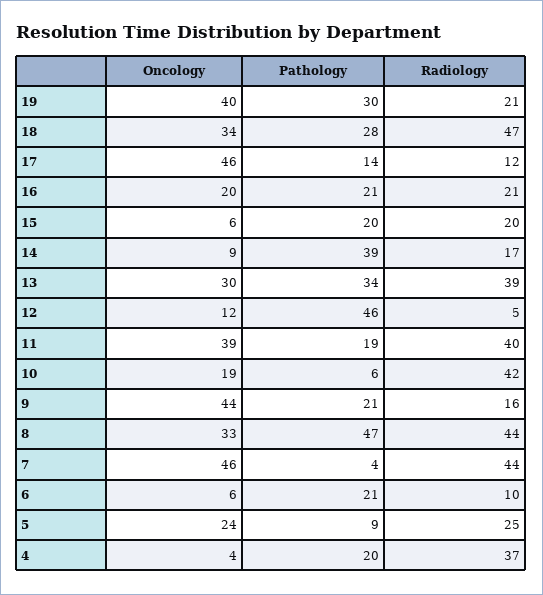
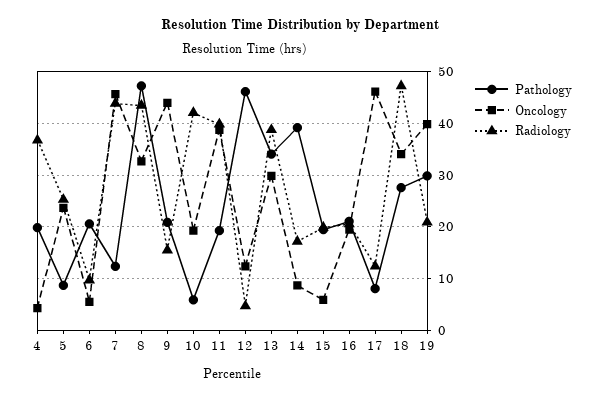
  {
    "Oncology": {
      "19": 40,
      "18": 34,
      "17": 46,
      "16": 20,
      "15": 6,
      "14": 9,
      "13": 30,
      "12": 12,
      "11": 39,
      "10": 19,
      "9": 44,
      "8": 33,
      "7": 46,
      "6": 6,
      "5": 24,
      "4": 4
    },
    "Pathology": {
      "19": 30,
      "18": 28,
-     "17": 14,
+     "17": 8,
      "16": 21,
      "15": 20,
      "14": 39,
      "13": 34,
      "12": 46,
      "11": 19,
      "10": 6,
      "9": 21,
      "8": 47,
-     "7": 4,
+     "7": 12,
      "6": 21,
      "5": 9,
      "4": 20
    },
    "Radiology": {
      "19": 21,
      "18": 47,
      "17": 12,
      "16": 21,
      "15": 20,
      "14": 17,
      "13": 39,
      "12": 5,
      "11": 40,
      "10": 42,
      "9": 16,
      "8": 44,
      "7": 44,
      "6": 10,
      "5": 25,
      "4": 37
    }
  }

